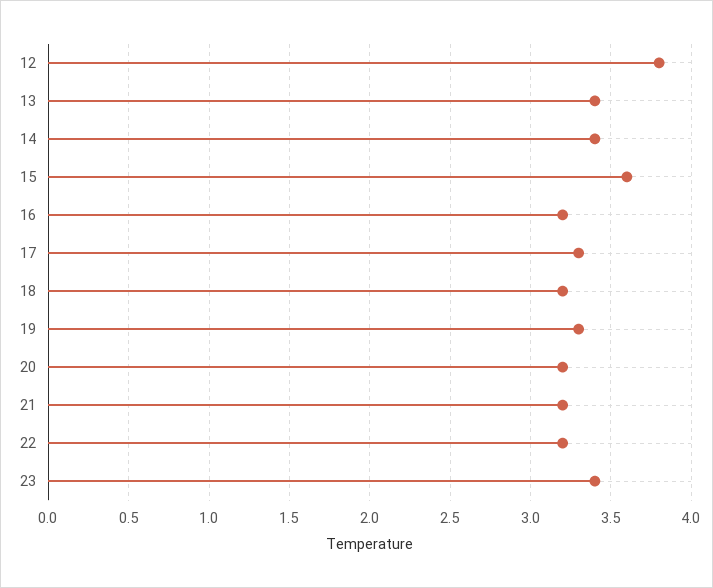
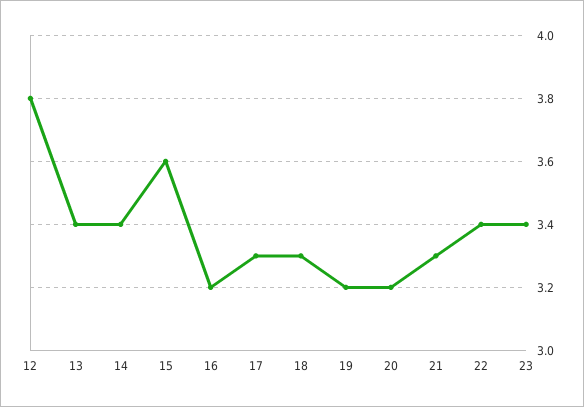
  {
    "12": 3.8,
    "13": 3.4,
    "14": 3.4,
    "15": 3.6,
    "16": 3.2,
    "17": 3.3,
-   "18": 3.2,
+   "18": 3.3,
-   "19": 3.3,
+   "19": 3.2,
    "20": 3.2,
-   "21": 3.2,
+   "21": 3.3,
-   "22": 3.2,
+   "22": 3.4,
    "23": 3.4
  }

